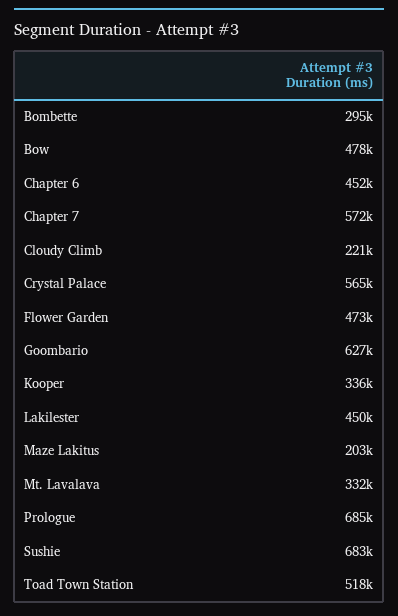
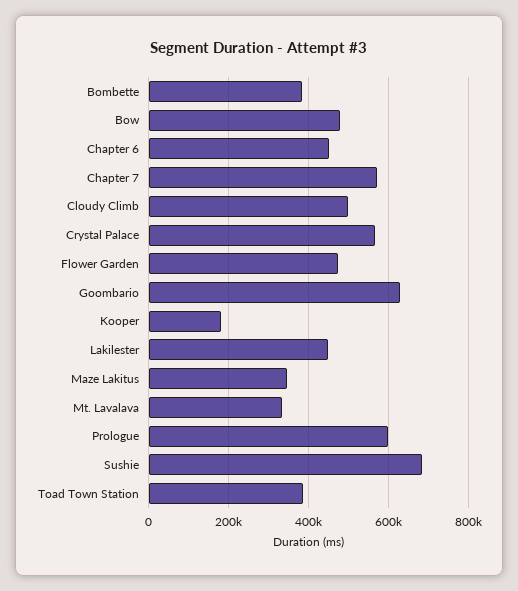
  {
-   "Bombette": 295000,
+   "Bombette": 380000,
    "Bow": 478000,
    "Chapter 6": 452000,
    "Chapter 7": 572000,
-   "Cloudy Climb": 221000,
+   "Cloudy Climb": 500000,
    "Crystal Palace": 565000,
    "Flower Garden": 473000,
    "Goombario": 627000,
-   "Kooper": 336000,
+   "Kooper": 180000,
    "Lakilester": 450000,
-   "Maze Lakitus": 203000,
+   "Maze Lakitus": 340000,
    "Mt. Lavalava": 332000,
-   "Prologue": 685000,
+   "Prologue": 600000,
    "Sushie": 683000,
-   "Toad Town Station": 518000
+   "Toad Town Station": 380000
  }

